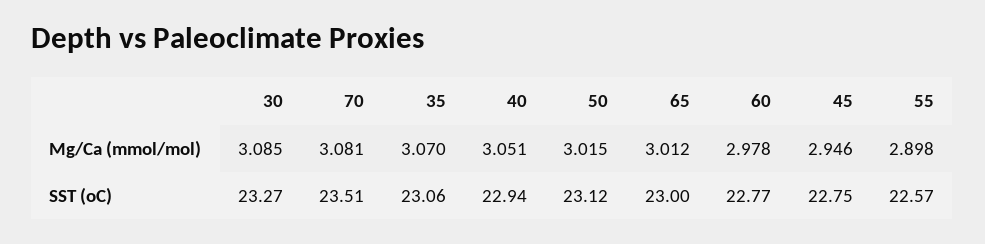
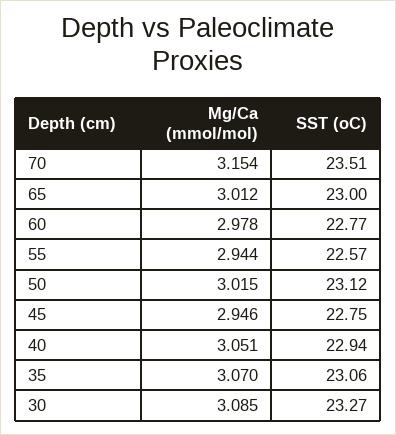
  {
    "30": {
      "Mg/Ca (mmol/mol)": 3.085,
      "SST (oC)": 23.27
    },
    "70": {
-     "Mg/Ca (mmol/mol)": 3.081,
+     "Mg/Ca (mmol/mol)": 3.154,
      "SST (oC)": 23.51
    },
    "35": {
      "Mg/Ca (mmol/mol)": 3.07,
      "SST (oC)": 23.06
    },
    "40": {
      "Mg/Ca (mmol/mol)": 3.051,
      "SST (oC)": 22.94
    },
    "50": {
      "Mg/Ca (mmol/mol)": 3.015,
      "SST (oC)": 23.12
    },
    "65": {
      "Mg/Ca (mmol/mol)": 3.012,
      "SST (oC)": 23
    },
    "60": {
      "Mg/Ca (mmol/mol)": 2.978,
      "SST (oC)": 22.77
    },
    "45": {
      "Mg/Ca (mmol/mol)": 2.946,
      "SST (oC)": 22.75
    },
    "55": {
-     "Mg/Ca (mmol/mol)": 2.898,
+     "Mg/Ca (mmol/mol)": 2.944,
      "SST (oC)": 22.57
    }
  }

